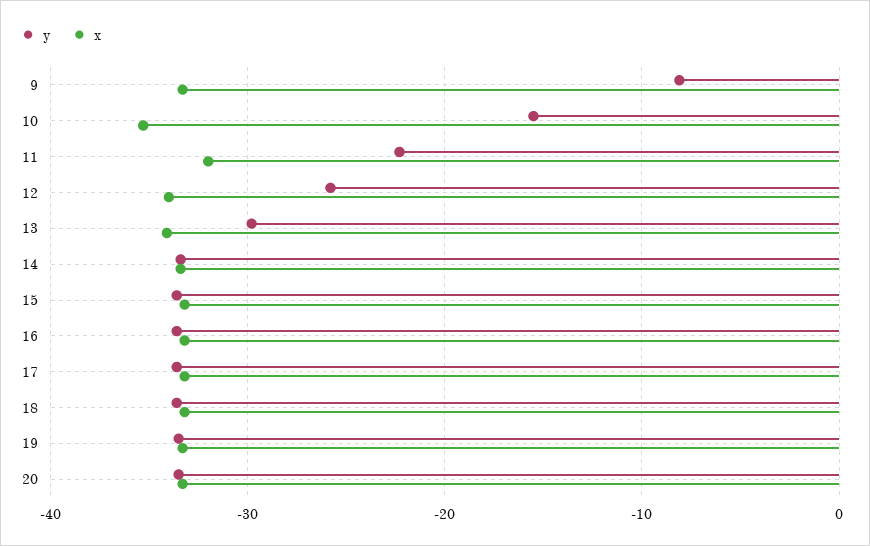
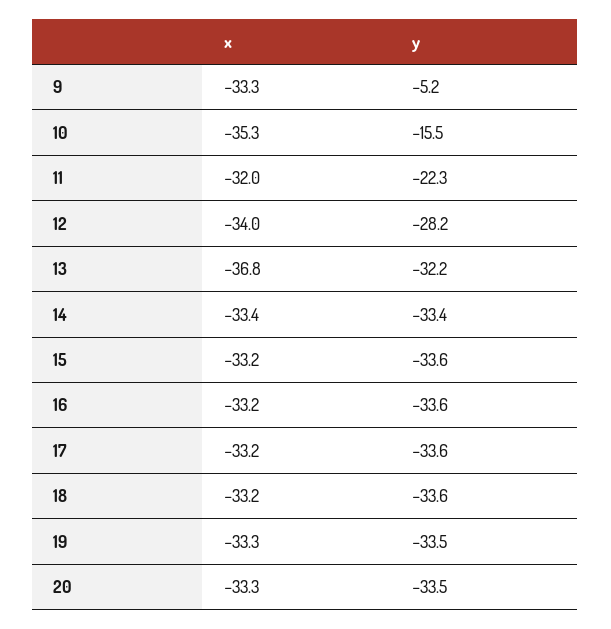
  {
    "y": {
-     "9": -8,
+     "9": -5.2,
      "10": -15.5,
      "11": -22.3,
-     "12": -26,
+     "12": -28.2,
-     "13": -30,
+     "13": -32.2,
      "14": -33.4,
      "15": -33.6,
      "16": -33.6,
      "17": -33.6,
      "18": -33.6,
      "19": -33.5,
      "20": -33.5
    },
    "x": {
      "9": -33.3,
      "10": -35.3,
      "11": -32,
      "12": -34,
-     "13": -34,
+     "13": -36.8,
      "14": -33.4,
      "15": -33.2,
      "16": -33.2,
      "17": -33.2,
      "18": -33.2,
      "19": -33.3,
      "20": -33.3
    }
  }

